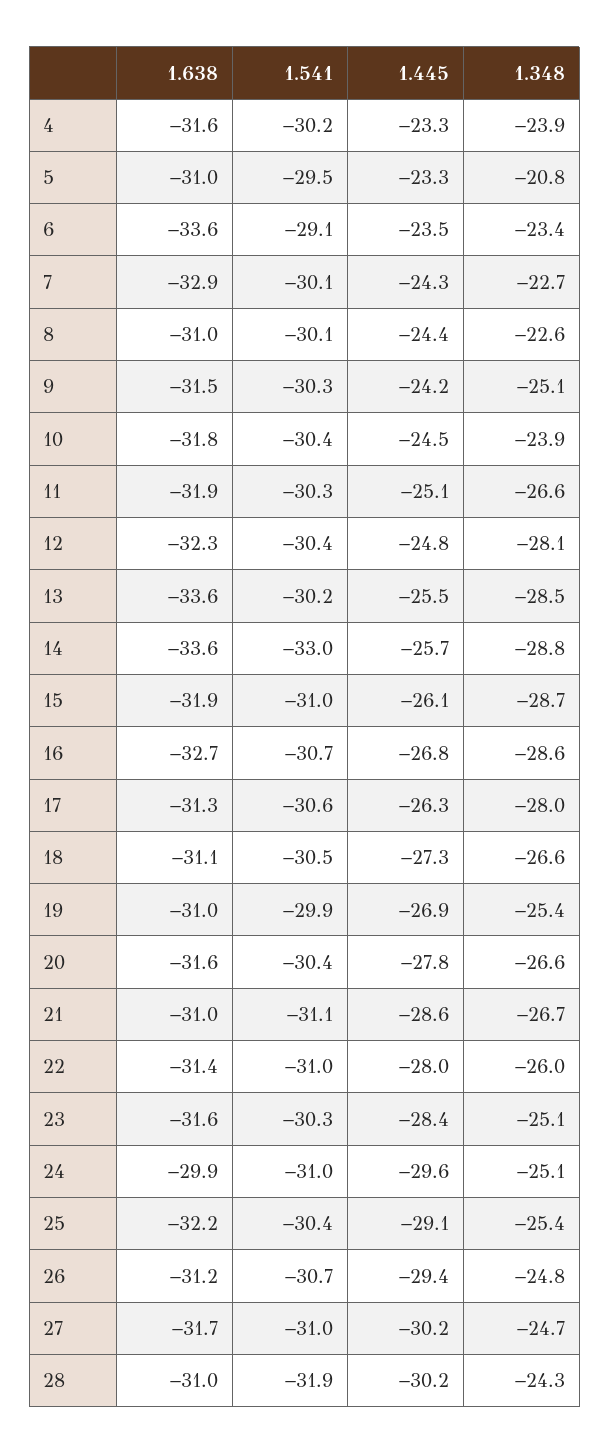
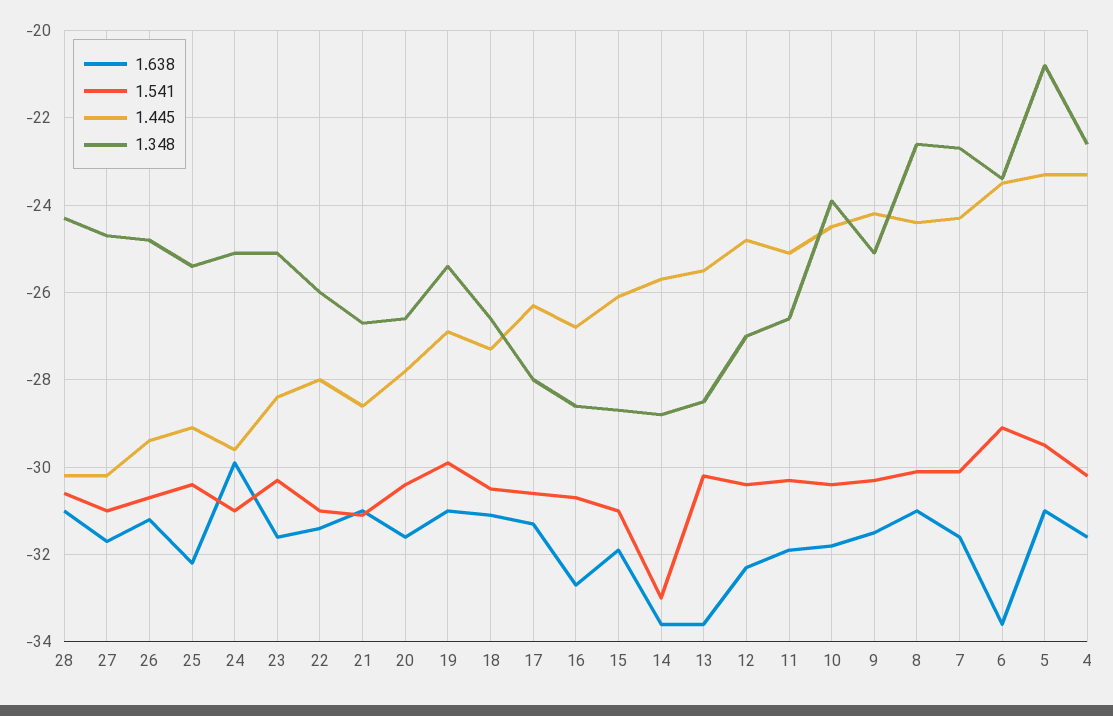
  {
    "1.638": {
      "4": -31.6,
      "5": -31,
      "6": -33.6,
-     "7": -32.9,
+     "7": -31.5,
      "8": -31,
      "9": -31.5,
      "10": -31.8,
      "11": -31.9,
      "12": -32.3,
      "13": -33.6,
      "14": -33.6,
      "15": -31.9,
      "16": -32.7,
      "17": -31.3,
      "18": -31.1,
      "19": -31,
      "20": -31.6,
      "21": -31,
      "22": -31.4,
      "23": -31.6,
      "24": -29.9,
      "25": -32.2,
      "26": -31.2,
      "27": -31.7,
      "28": -31
    },
    "1.541": {
      "4": -30.2,
      "5": -29.5,
      "6": -29.1,
      "7": -30.1,
      "8": -30.1,
      "9": -30.3,
      "10": -30.4,
      "11": -30.3,
      "12": -30.4,
      "13": -30.2,
      "14": -33,
      "15": -31,
      "16": -30.7,
      "17": -30.6,
      "18": -30.5,
      "19": -29.9,
      "20": -30.4,
      "21": -31.1,
      "22": -31,
      "23": -30.3,
      "24": -31,
      "25": -30.4,
      "26": -30.7,
      "27": -31,
-     "28": -31.9
+     "28": -30.5
    },
    "1.445": {
      "4": -23.3,
      "5": -23.3,
      "6": -23.5,
      "7": -24.3,
      "8": -24.4,
      "9": -24.2,
      "10": -24.5,
      "11": -25.1,
      "12": -24.8,
      "13": -25.5,
      "14": -25.7,
      "15": -26.1,
      "16": -26.8,
      "17": -26.3,
      "18": -27.3,
      "19": -26.9,
      "20": -27.8,
      "21": -28.6,
      "22": -28,
      "23": -28.4,
      "24": -29.6,
      "25": -29.1,
      "26": -29.4,
      "27": -30.2,
      "28": -30.2
    },
    "1.348": {
-     "4": -23.9,
+     "4": -22.5,
      "5": -20.8,
      "6": -23.4,
      "7": -22.7,
      "8": -22.6,
      "9": -25.1,
      "10": -23.9,
      "11": -26.6,
-     "12": -28.1,
+     "12": -27,
      "13": -28.5,
      "14": -28.8,
      "15": -28.7,
      "16": -28.6,
      "17": -28,
      "18": -26.6,
      "19": -25.4,
      "20": -26.6,
      "21": -26.7,
      "22": -26,
      "23": -25.1,
      "24": -25.1,
      "25": -25.4,
      "26": -24.8,
      "27": -24.7,
      "28": -24.3
    }
  }

